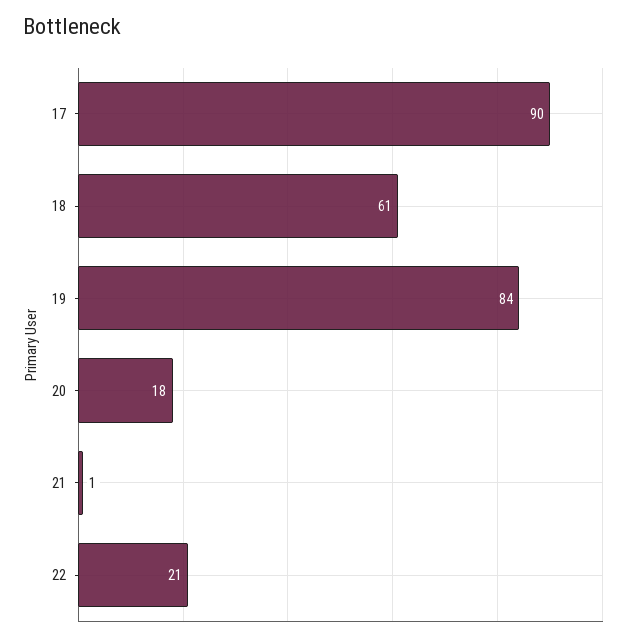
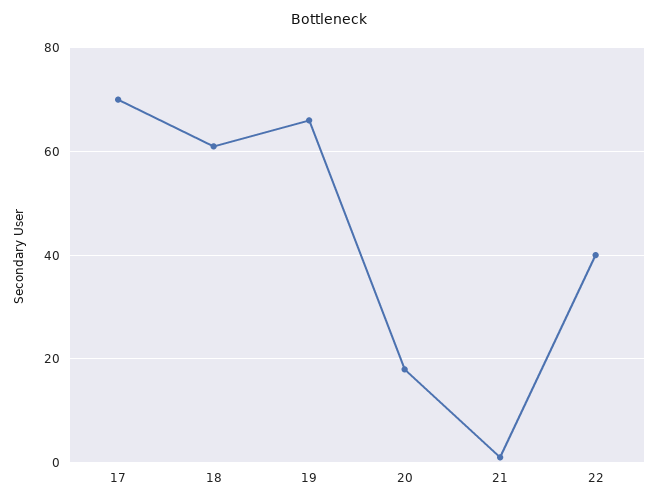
  {
-   "17": 90,
+   "17": 70,
    "18": 61,
-   "19": 84,
+   "19": 65,
    "20": 18,
    "21": 1,
-   "22": 21
+   "22": 40
  }

